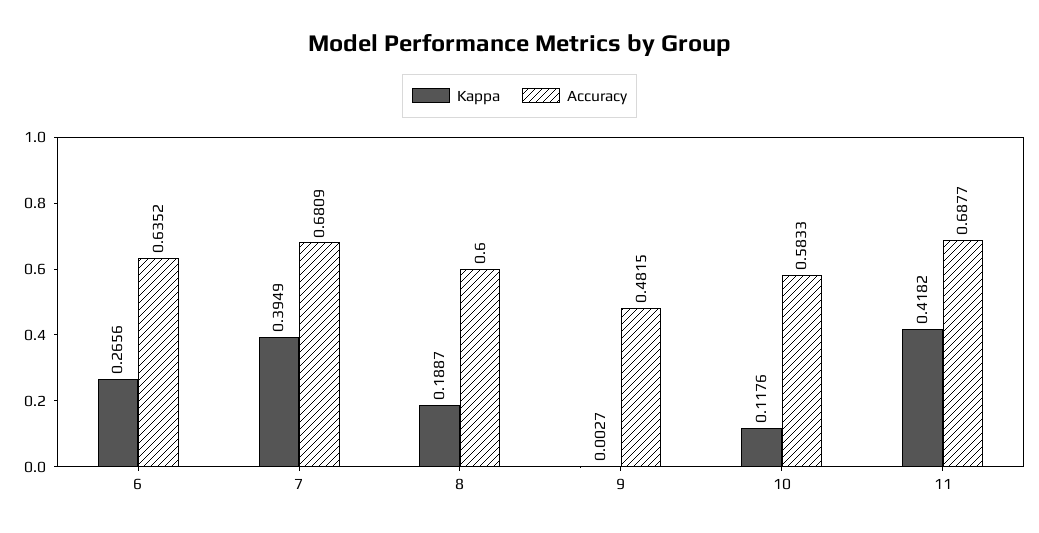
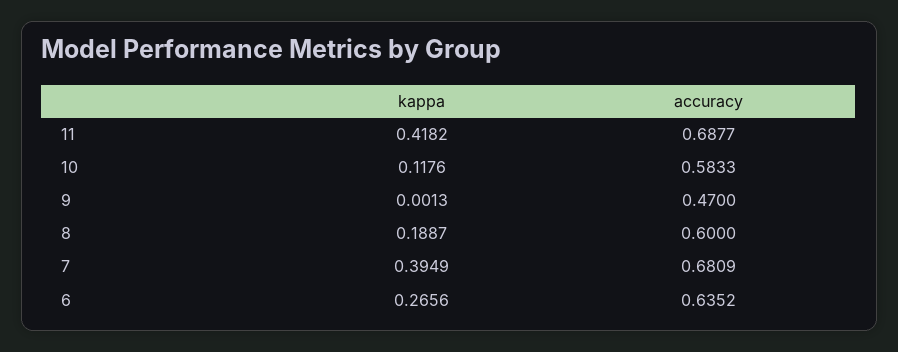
  {
    "Kappa": {
      "6": 0.2656,
      "7": 0.3949,
      "8": 0.1887,
-     "9": 0.0027,
+     "9": 0.0013,
      "10": 0.1176,
      "11": 0.4182
    },
    "Accuracy": {
      "6": 0.6352,
      "7": 0.6809,
      "8": 0.6,
-     "9": 0.4815,
+     "9": 0.47,
      "10": 0.5833,
      "11": 0.6877
    }
  }

